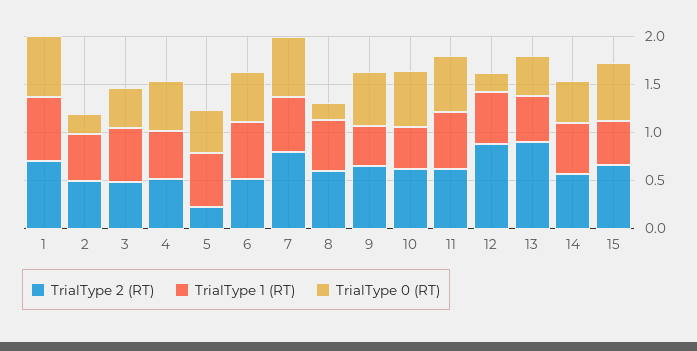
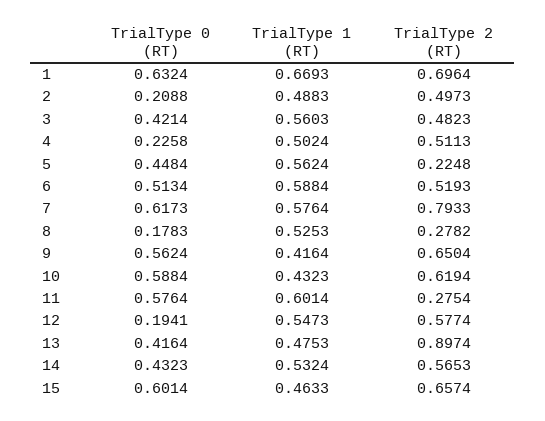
  {
    "TrialType 2 (RT)": {
      "1": 0.6964,
      "2": 0.4973,
      "3": 0.4823,
      "4": 0.5113,
      "5": 0.2248,
      "6": 0.5193,
      "7": 0.7933,
-     "8": 0.6,
+     "8": 0.2782,
      "9": 0.6504,
      "10": 0.6194,
-     "11": 0.6,
+     "11": 0.2754,
-     "12": 0.9,
+     "12": 0.5774,
      "13": 0.8974,
      "14": 0.5653,
      "15": 0.6574
    },
    "TrialType 1 (RT)": {
      "1": 0.6693,
      "2": 0.4883,
      "3": 0.5603,
      "4": 0.5024,
      "5": 0.5624,
      "6": 0.5884,
      "7": 0.5764,
      "8": 0.5253,
      "9": 0.4164,
      "10": 0.4323,
      "11": 0.6014,
      "12": 0.5473,
      "13": 0.4753,
      "14": 0.5324,
      "15": 0.4633
    },
    "TrialType 0 (RT)": {
      "1": 0.6324,
      "2": 0.2088,
      "3": 0.4214,
-     "4": 0.5,
+     "4": 0.2258,
      "5": 0.4484,
      "6": 0.5134,
      "7": 0.6173,
      "8": 0.1783,
      "9": 0.5624,
      "10": 0.5884,
      "11": 0.5764,
      "12": 0.1941,
      "13": 0.4164,
      "14": 0.4323,
      "15": 0.6014
    }
  }

